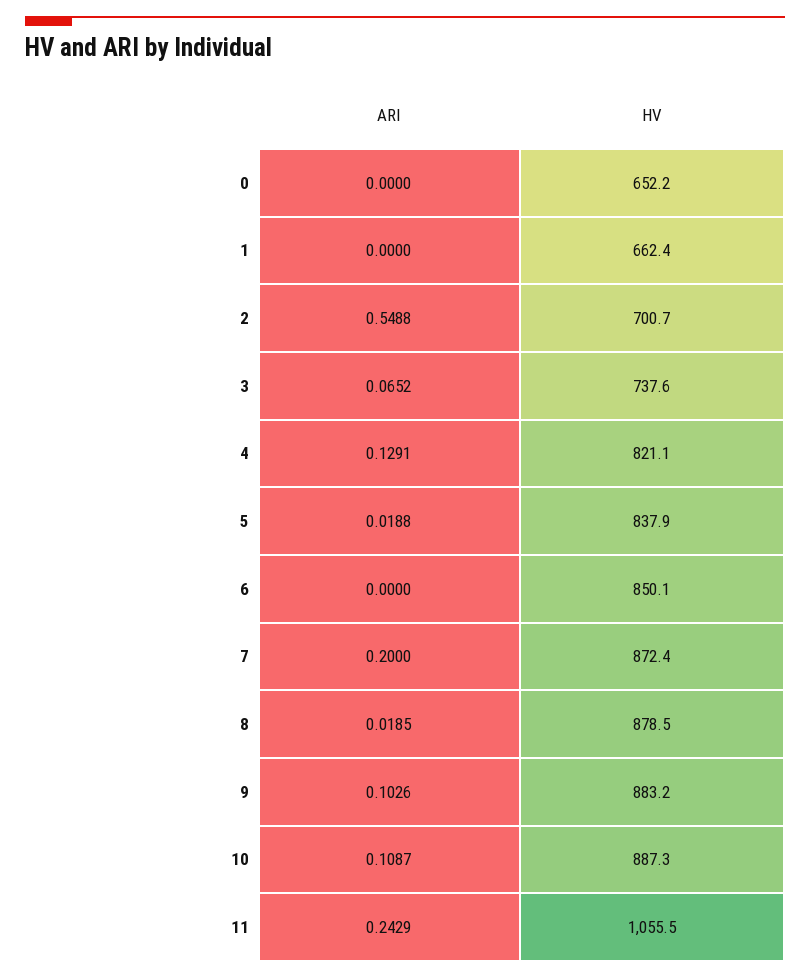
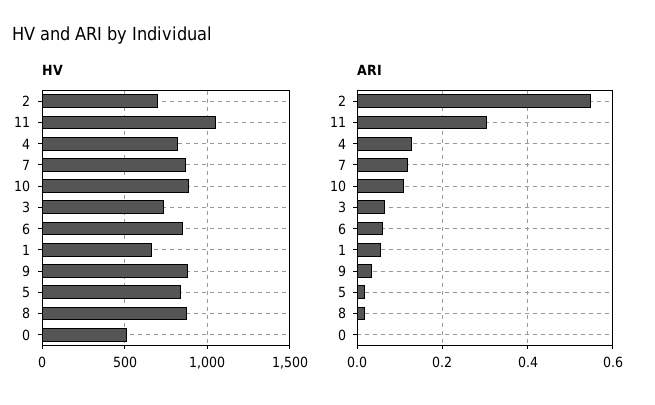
  {
    "ARI": {
      "0": 0,
-     "1": 0,
+     "1": 0.06,
      "2": 0.5488,
      "3": 0.0652,
      "4": 0.1291,
      "5": 0.0188,
-     "6": 0,
+     "6": 0.06,
-     "7": 0.2,
+     "7": 0.12,
      "8": 0.0185,
-     "9": 0.1026,
+     "9": 0.04,
      "10": 0.1087,
-     "11": 0.2429
+     "11": 0.3
    },
    "HV": {
-     "0": 652.2,
+     "0": 500,
      "1": 662.4,
      "2": 700.7,
      "3": 737.6,
      "4": 821.1,
      "5": 837.9,
      "6": 850.1,
      "7": 872.4,
      "8": 878.5,
      "9": 883.2,
      "10": 887.3,
      "11": 1055.5
    }
  }

